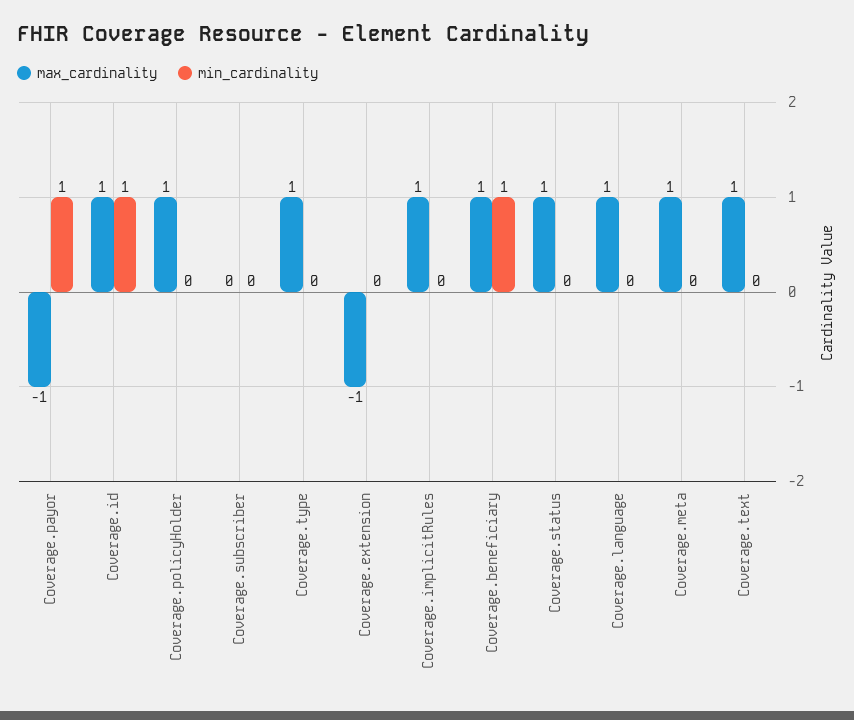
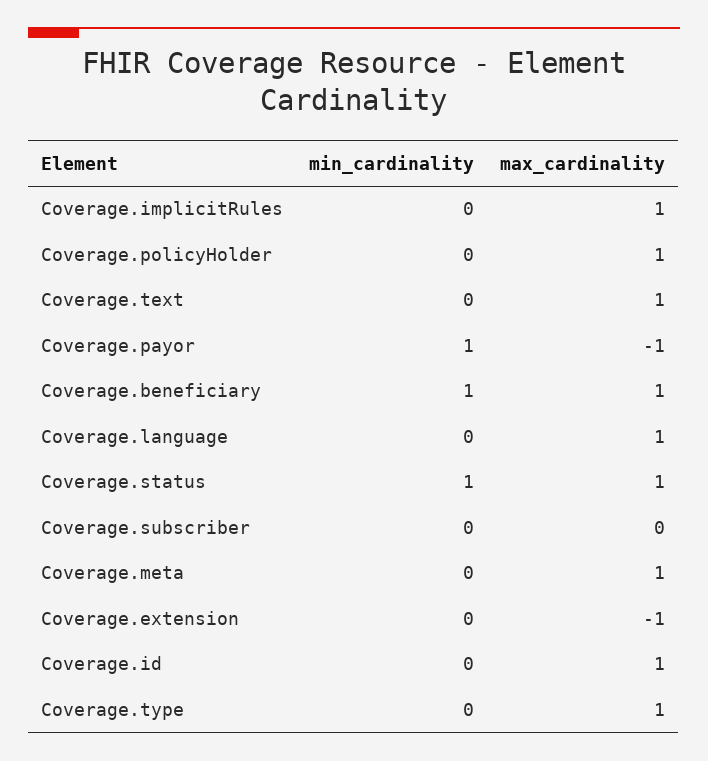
  {
    "max_cardinality": {
      "Coverage.payor": -1,
      "Coverage.id": 1,
      "Coverage.policyHolder": 1,
      "Coverage.subscriber": 0,
      "Coverage.type": 1,
      "Coverage.extension": -1,
      "Coverage.implicitRules": 1,
      "Coverage.beneficiary": 1,
      "Coverage.status": 1,
      "Coverage.language": 1,
      "Coverage.meta": 1,
      "Coverage.text": 1
    },
    "min_cardinality": {
      "Coverage.payor": 1,
-     "Coverage.id": 1,
+     "Coverage.id": 0,
      "Coverage.policyHolder": 0,
      "Coverage.subscriber": 0,
      "Coverage.type": 0,
      "Coverage.extension": 0,
      "Coverage.implicitRules": 0,
      "Coverage.beneficiary": 1,
-     "Coverage.status": 0,
+     "Coverage.status": 1,
      "Coverage.language": 0,
      "Coverage.meta": 0,
      "Coverage.text": 0
    }
  }

